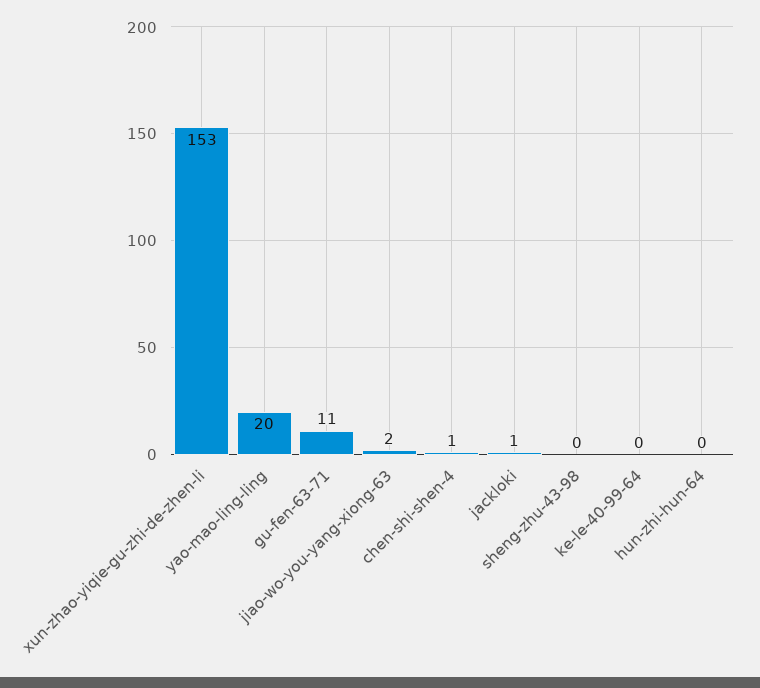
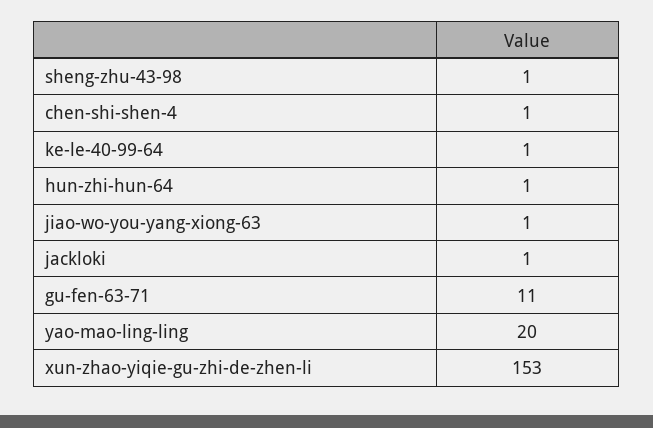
  {
    "xun-zhao-yiqie-gu-zhi-de-zhen-li": 153,
    "yao-mao-ling-ling": 20,
    "gu-fen-63-71": 11,
-   "jiao-wo-you-yang-xiong-63": 2,
+   "jiao-wo-you-yang-xiong-63": 1,
    "chen-shi-shen-4": 1,
    "jackloki": 1,
-   "sheng-zhu-43-98": 0,
+   "sheng-zhu-43-98": 1,
-   "ke-le-40-99-64": 0,
+   "ke-le-40-99-64": 1,
-   "hun-zhi-hun-64": 0
+   "hun-zhi-hun-64": 1
  }

